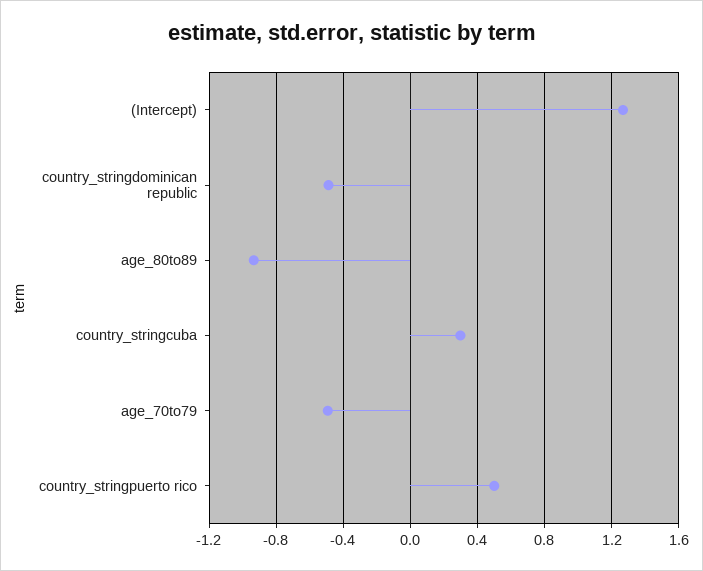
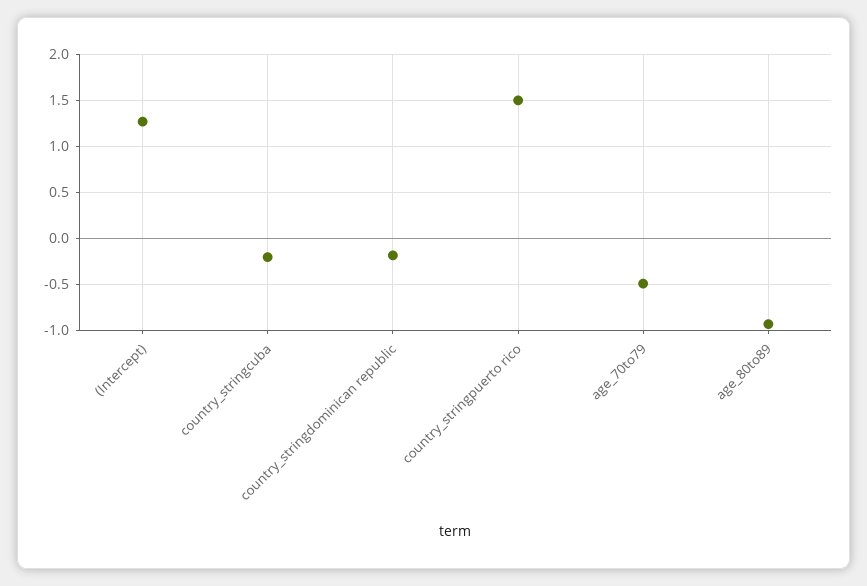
  {
    "(Intercept)": 1.25,
-   "country_stringdominican republic": -0.5,
+   "country_stringdominican republic": -0.2,
    "age_80to89": -0.95,
-   "country_stringcuba": 0.3,
+   "country_stringcuba": -0.2,
    "age_70to79": -0.5,
-   "country_stringpuerto rico": 0.5
+   "country_stringpuerto rico": 1.5
  }

